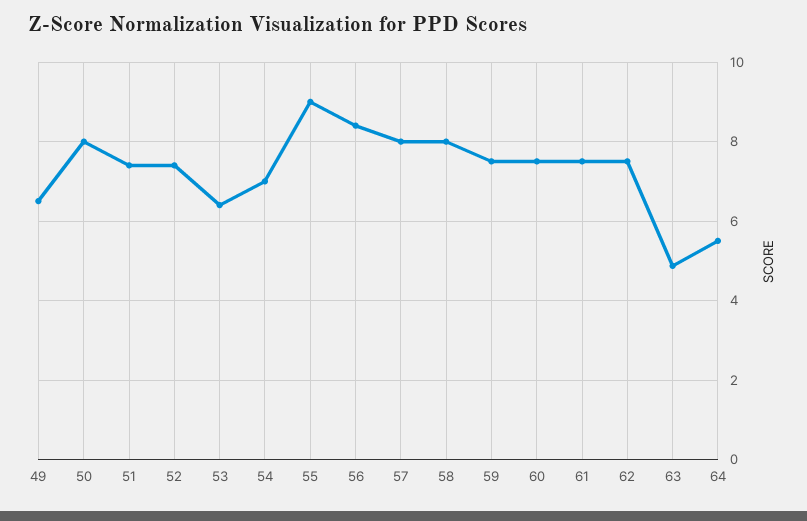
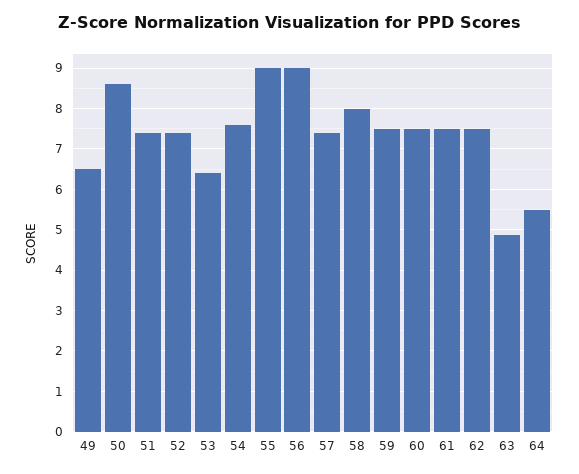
  {
    "49": 6.6,
-   "50": 8,
+   "50": 8.6,
    "51": 7.4,
    "52": 7.4,
    "53": 6.4,
-   "54": 7,
+   "54": 7.6,
    "55": 9,
-   "56": 8.4,
+   "56": 9,
-   "57": 8,
+   "57": 7.4,
    "58": 8,
    "59": 7.6,
    "60": 7.6,
    "61": 7.6,
    "62": 7.6,
    "63": 4.8,
    "64": 5.6
  }

